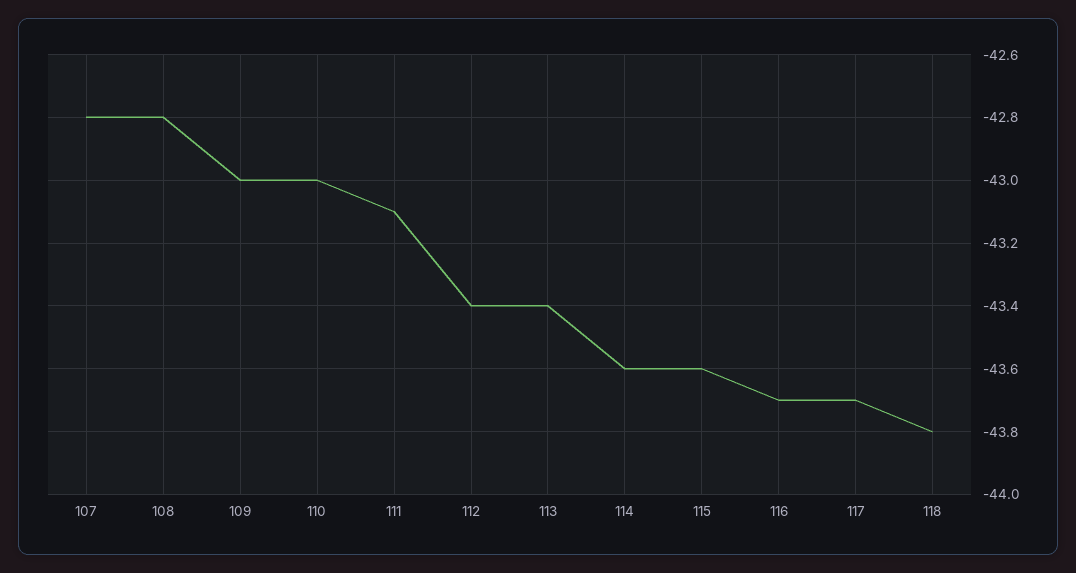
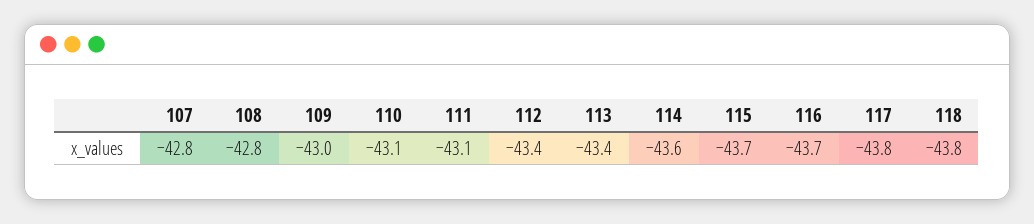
  {
    "107": -42.8,
    "108": -42.8,
    "109": -43,
-   "110": -43,
+   "110": -43.1,
    "111": -43.1,
    "112": -43.4,
    "113": -43.4,
    "114": -43.6,
-   "115": -43.6,
+   "115": -43.7,
    "116": -43.7,
-   "117": -43.7,
+   "117": -43.8,
    "118": -43.8
  }

